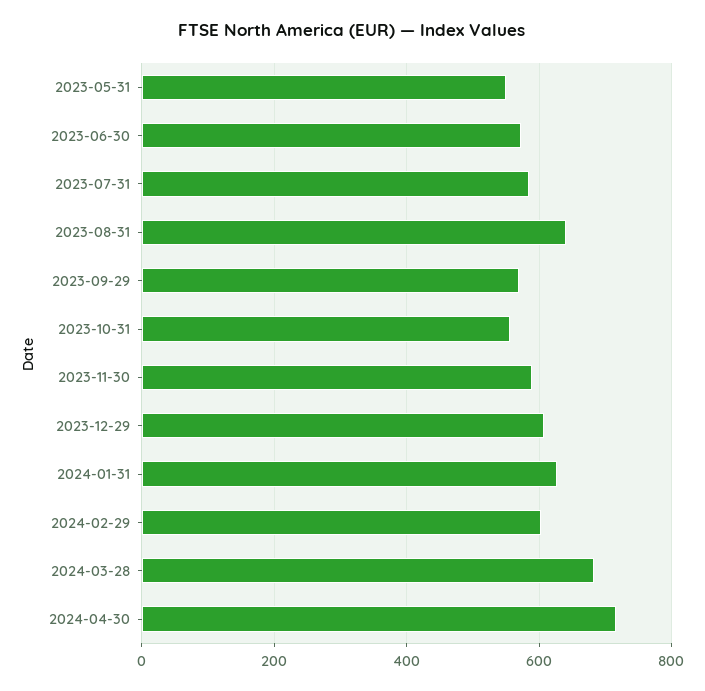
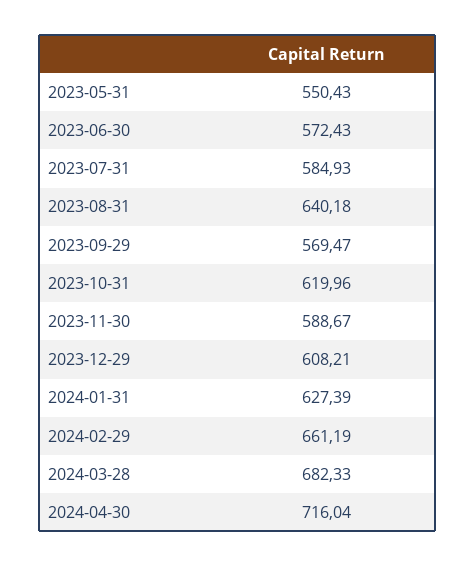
  {
    "2023-05-31": 550.43,
    "2023-06-30": 572.43,
    "2023-07-31": 584.93,
    "2023-08-31": 640.18,
    "2023-09-29": 569.47,
-   "2023-10-31": 560,
+   "2023-10-31": 619.96,
    "2023-11-30": 588.67,
    "2023-12-29": 608.21,
    "2024-01-31": 627.39,
-   "2024-02-29": 600,
+   "2024-02-29": 661.19,
    "2024-03-28": 682.33,
    "2024-04-30": 716.04
  }

